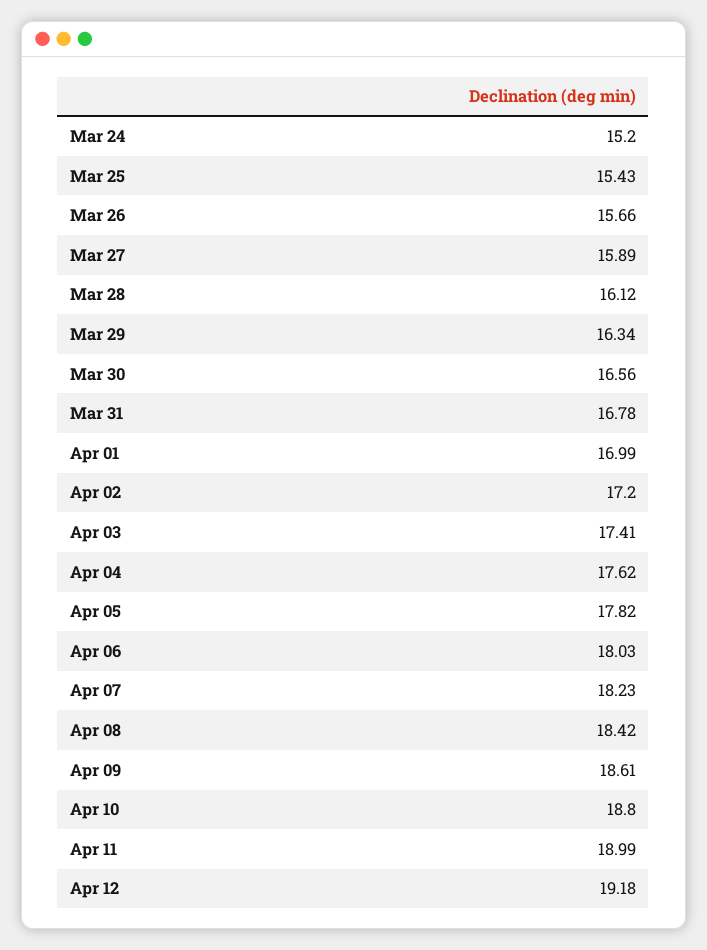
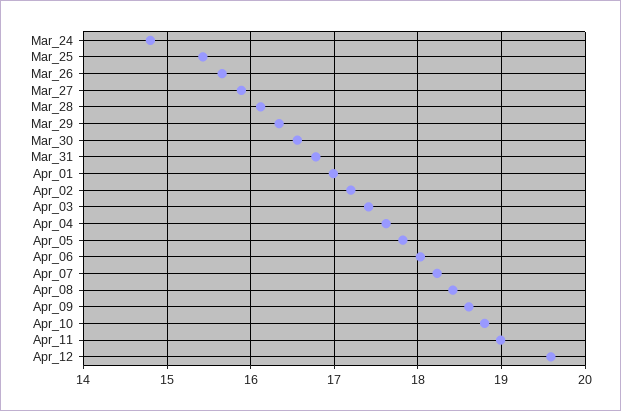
  {
-   "Mar 24": 15.2,
+   "Mar 24": 14.8,
    "Mar 25": 15.43,
    "Mar 26": 15.66,
    "Mar 27": 15.89,
    "Mar 28": 16.12,
    "Mar 29": 16.34,
    "Mar 30": 16.56,
    "Mar 31": 16.78,
    "Apr 01": 16.99,
    "Apr 02": 17.2,
    "Apr 03": 17.41,
    "Apr 04": 17.62,
    "Apr 05": 17.82,
    "Apr 06": 18.03,
    "Apr 07": 18.23,
    "Apr 08": 18.42,
    "Apr 09": 18.61,
    "Apr 10": 18.8,
    "Apr 11": 18.99,
-   "Apr 12": 19.18
+   "Apr 12": 19.6
  }

